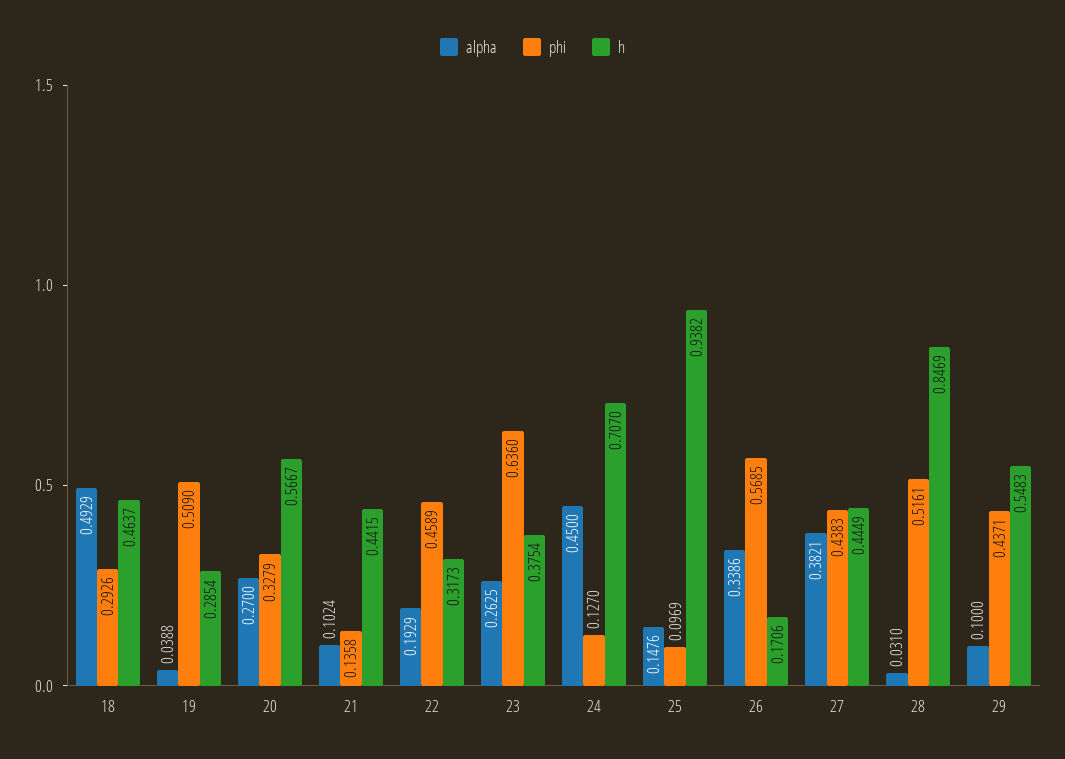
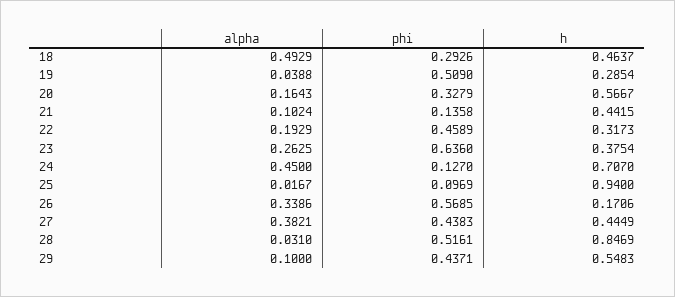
  {
    "alpha": {
      "18": 0.4929,
      "19": 0.0388,
-     "20": 0.27,
+     "20": 0.1643,
      "21": 0.1024,
      "22": 0.1929,
      "23": 0.2625,
      "24": 0.45,
-     "25": 0.1476,
+     "25": 0.0167,
      "26": 0.3386,
      "27": 0.3821,
      "28": 0.031,
      "29": 0.1
    },
    "phi": {
      "18": 0.2926,
      "19": 0.509,
      "20": 0.3279,
      "21": 0.1358,
      "22": 0.4589,
      "23": 0.636,
      "24": 0.127,
      "25": 0.0969,
      "26": 0.5685,
      "27": 0.4383,
      "28": 0.5161,
      "29": 0.4371
    },
    "h": {
      "18": 0.4637,
      "19": 0.2854,
      "20": 0.5667,
      "21": 0.4415,
      "22": 0.3173,
      "23": 0.3754,
      "24": 0.707,
-     "25": 0.9382,
+     "25": 0.94,
      "26": 0.1706,
      "27": 0.4449,
      "28": 0.8469,
      "29": 0.5483
    }
  }

